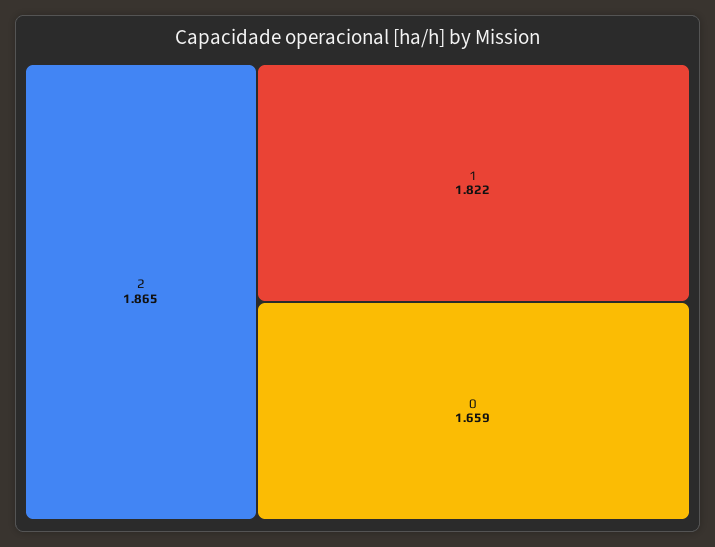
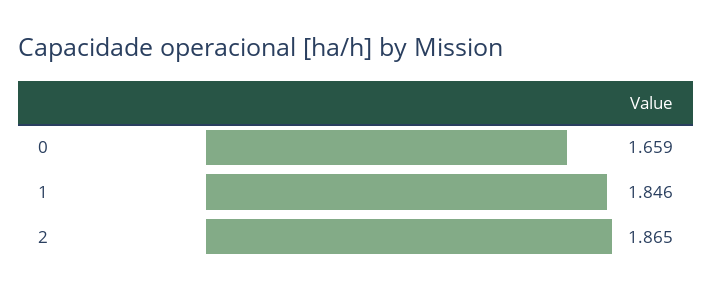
  {
    "2": 1.865,
-   "1": 1.822,
+   "1": 1.846,
    "0": 1.659
  }

